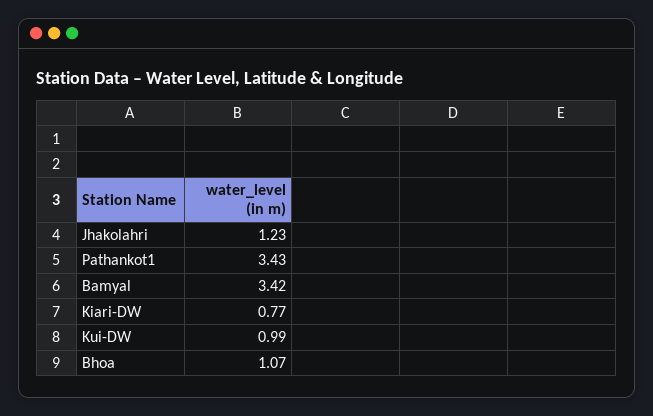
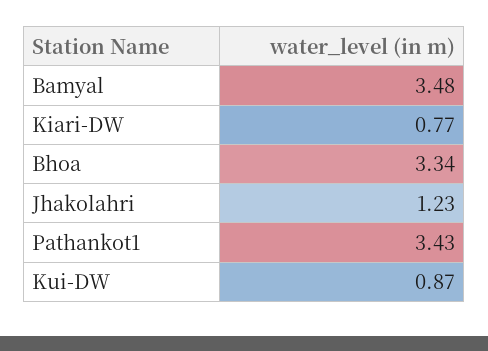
  {
    "Jhakolahri": 1.23,
    "Pathankot1": 3.43,
-   "Bamyal": 3.42,
+   "Bamyal": 3.48,
    "Kiari-DW": 0.77,
-   "Kui-DW": 0.99,
+   "Kui-DW": 0.87,
-   "Bhoa": 1.07
+   "Bhoa": 3.34
  }

